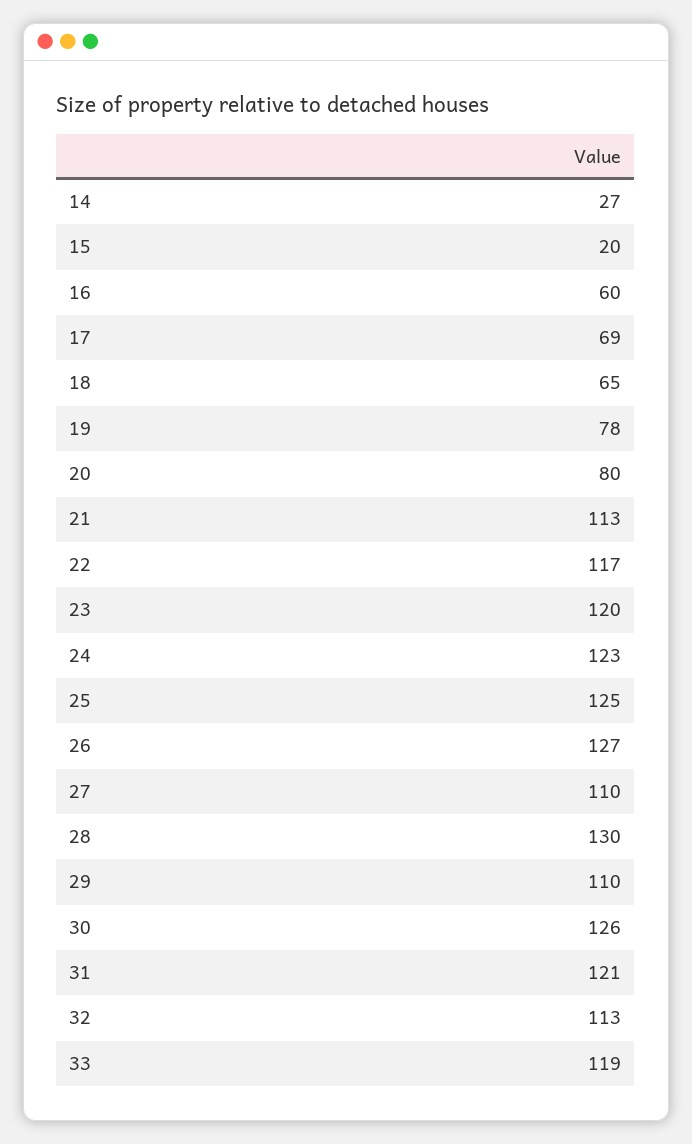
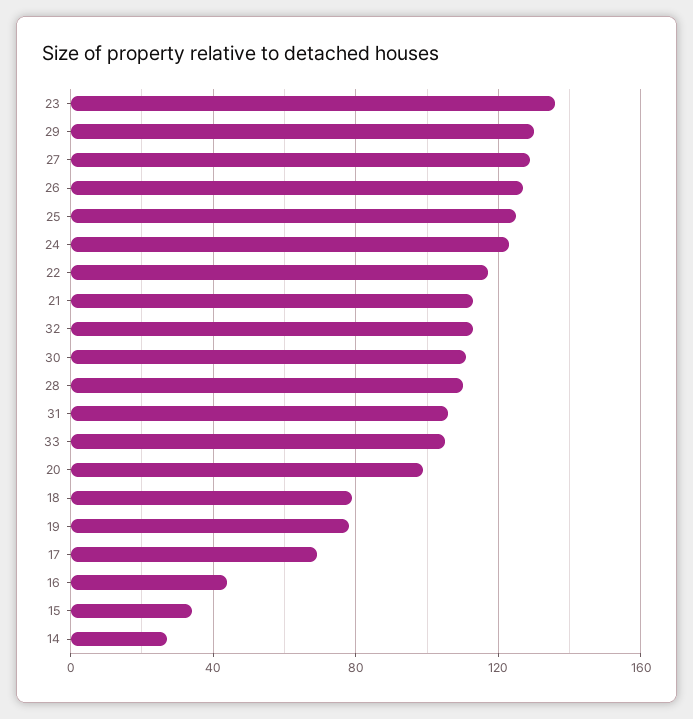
  {
    "14": 27,
-   "15": 20,
+   "15": 35,
-   "16": 60,
+   "16": 45,
    "17": 69,
-   "18": 65,
+   "18": 80,
    "19": 78,
-   "20": 80,
+   "20": 100,
    "21": 113,
    "22": 117,
-   "23": 120,
+   "23": 135,
    "24": 123,
    "25": 125,
    "26": 127,
-   "27": 110,
+   "27": 130,
-   "28": 130,
+   "28": 110,
-   "29": 110,
+   "29": 130,
-   "30": 126,
+   "30": 110,
-   "31": 121,
+   "31": 105,
    "32": 113,
-   "33": 119
+   "33": 105
  }

